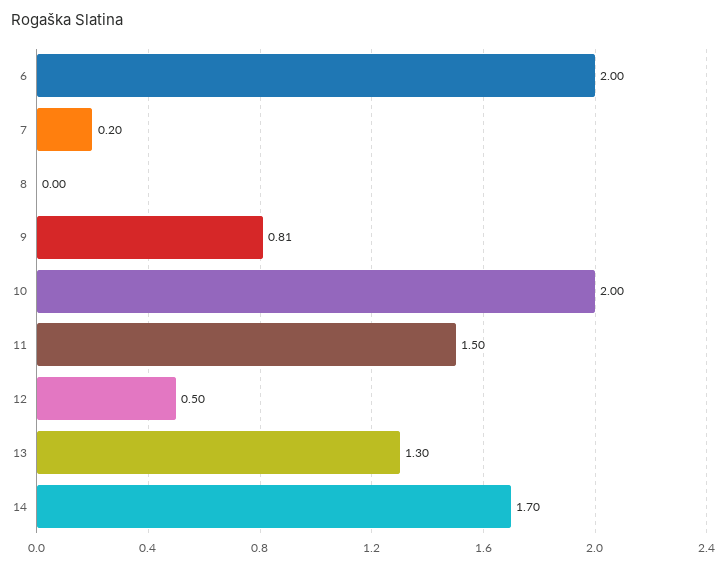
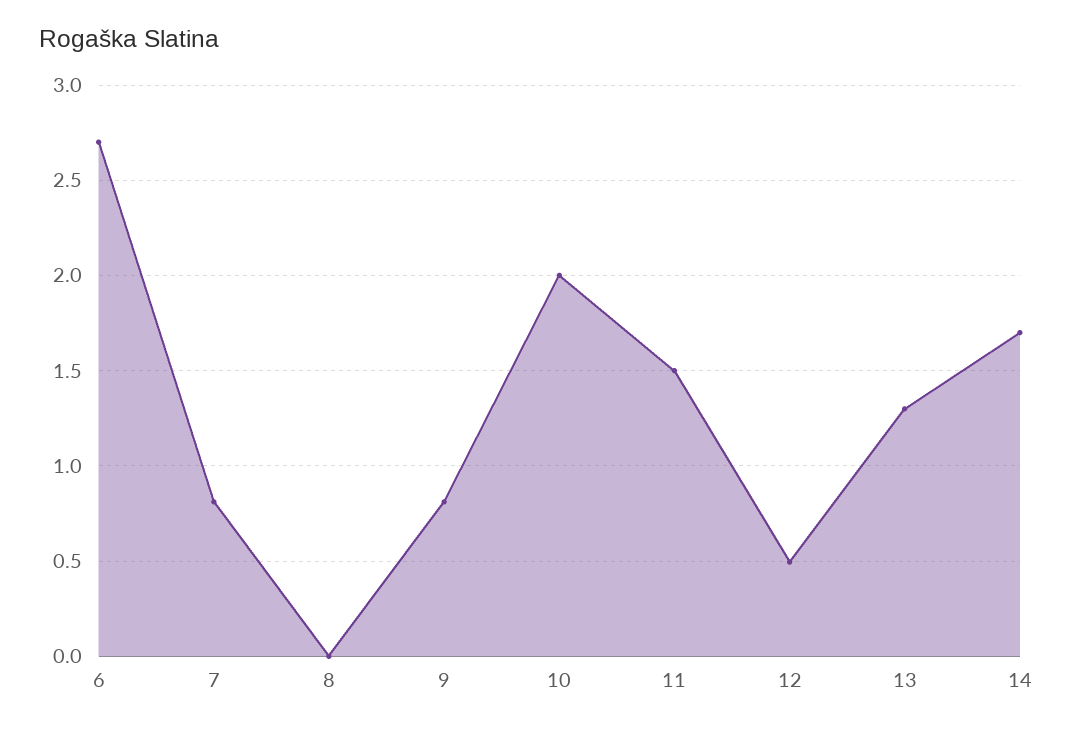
  {
-   "6": 2,
+   "6": 2.7,
-   "7": 0.2,
+   "7": 0.8,
    "8": 0,
    "9": 0.81,
    "10": 2,
    "11": 1.5,
    "12": 0.5,
    "13": 1.3,
    "14": 1.7
  }

